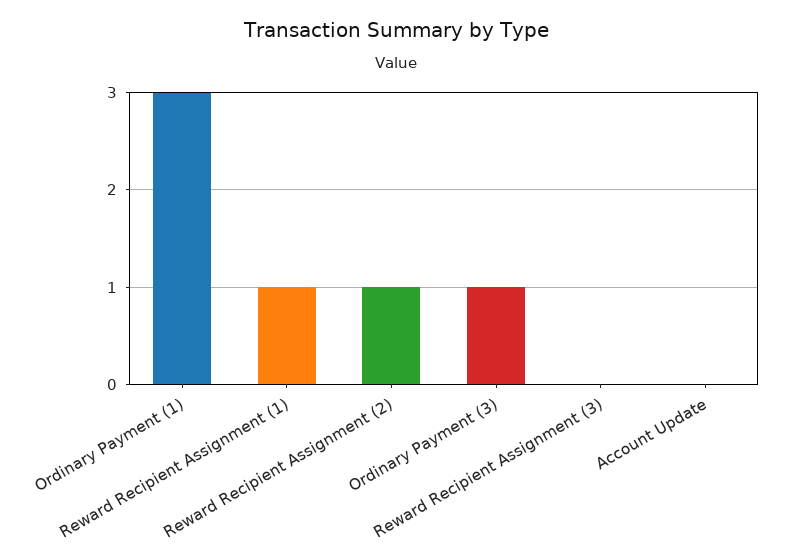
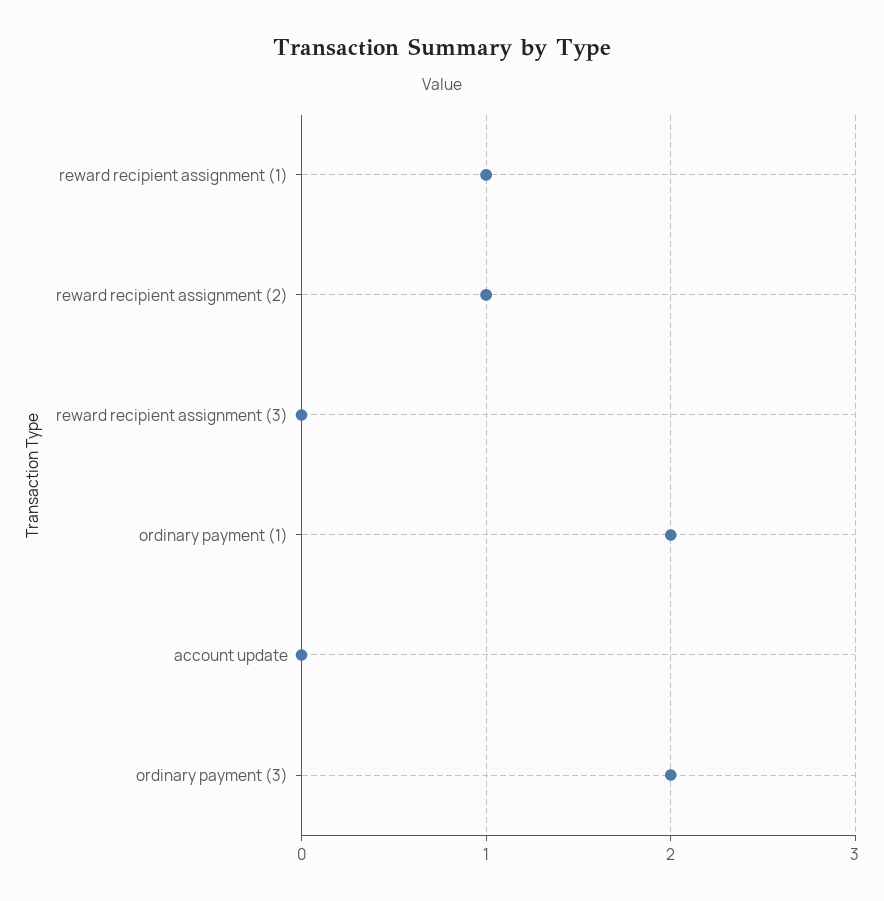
  {
-   "Ordinary Payment (1)": 3,
+   "Ordinary Payment (1)": 2,
    "Reward Recipient Assignment (1)": 1,
    "Reward Recipient Assignment (2)": 1,
-   "Ordinary Payment (3)": 1,
+   "Ordinary Payment (3)": 2,
    "Reward Recipient Assignment (3)": 0,
    "Account Update": 0
  }

